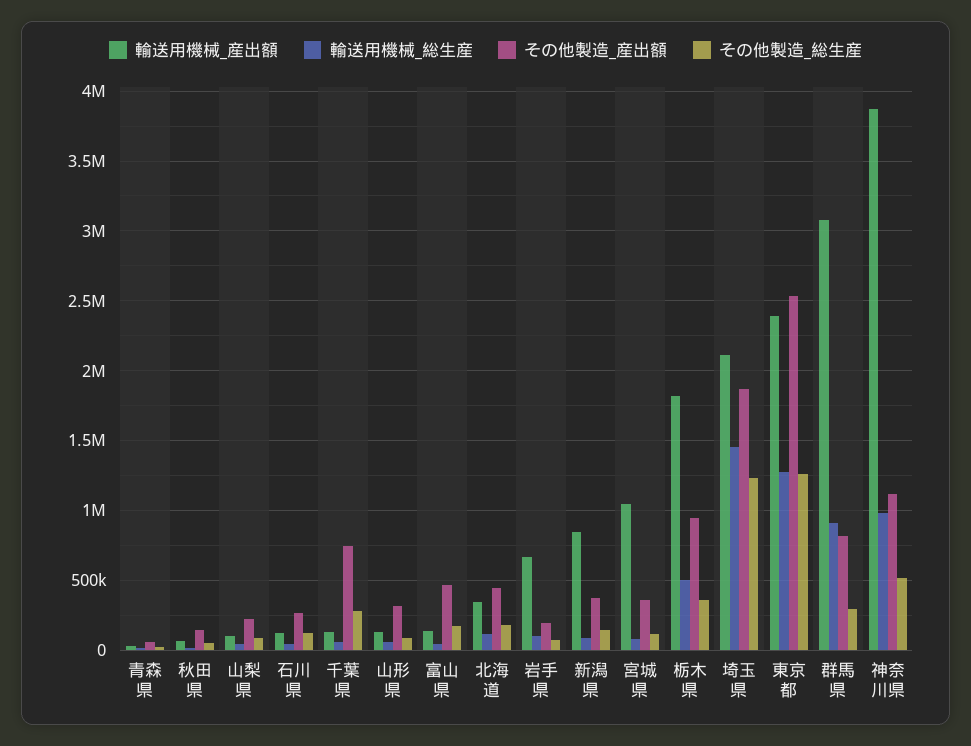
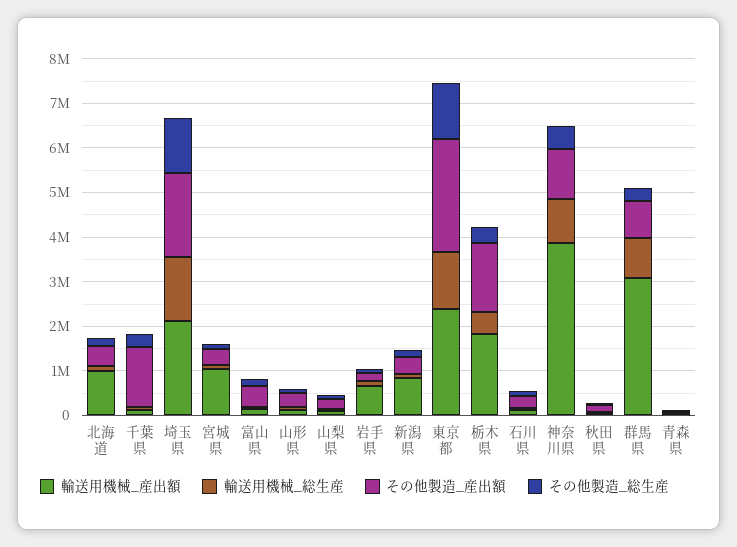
  {
    "輸送用機械_産出額": {
      "青森県": 50000,
      "秋田県": 50000,
      "山梨県": 100000,
      "石川県": 100000,
      "千葉県": 150000,
      "山形県": 150000,
      "富山県": 150000,
-     "北海道": 350000,
+     "北海道": 1000000,
      "岩手県": 650000,
      "新潟県": 850000,
      "宮城県": 1050000,
      "栃木県": 1800000,
      "埼玉県": 2100000,
      "東京都": 2400000,
      "群馬県": 3100000,
      "神奈川県": 3850000
    },
    "輸送用機械_総生産": {
      "青森県": 0,
      "秋田県": 0,
      "山梨県": 50000,
      "石川県": 50000,
      "千葉県": 50000,
      "山形県": 50000,
      "富山県": 50000,
      "北海道": 100000,
      "岩手県": 100000,
      "新潟県": 100000,
      "宮城県": 100000,
      "栃木県": 500000,
      "埼玉県": 1450000,
      "東京都": 1250000,
      "群馬県": 900000,
      "神奈川県": 1000000
    },
    "その他製造_産出額": {
      "青森県": 50000,
      "秋田県": 150000,
      "山梨県": 200000,
      "石川県": 250000,
-     "千葉県": 750000,
+     "千葉県": 1400000,
      "山形県": 300000,
      "富山県": 450000,
      "北海道": 450000,
      "岩手県": 200000,
      "新潟県": 400000,
      "宮城県": 350000,
-     "栃木県": 950000,
+     "栃木県": 1600000,
      "埼玉県": 1850000,
      "東京都": 2550000,
      "群馬県": 800000,
      "神奈川県": 1100000
    },
    "その他製造_総生産": {
      "青森県": 50000,
      "秋田県": 50000,
      "山梨県": 100000,
      "石川県": 100000,
      "千葉県": 300000,
      "山形県": 100000,
      "富山県": 150000,
      "北海道": 200000,
      "岩手県": 50000,
      "新潟県": 150000,
      "宮城県": 100000,
      "栃木県": 350000,
      "埼玉県": 1250000,
      "東京都": 1250000,
      "群馬県": 300000,
      "神奈川県": 500000
    }
  }

